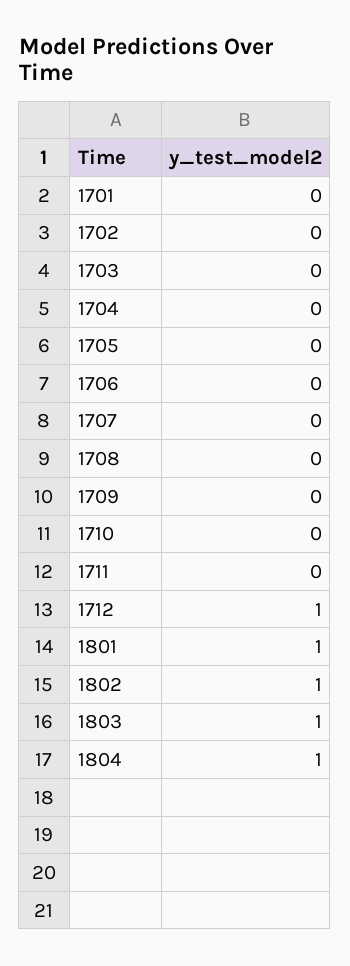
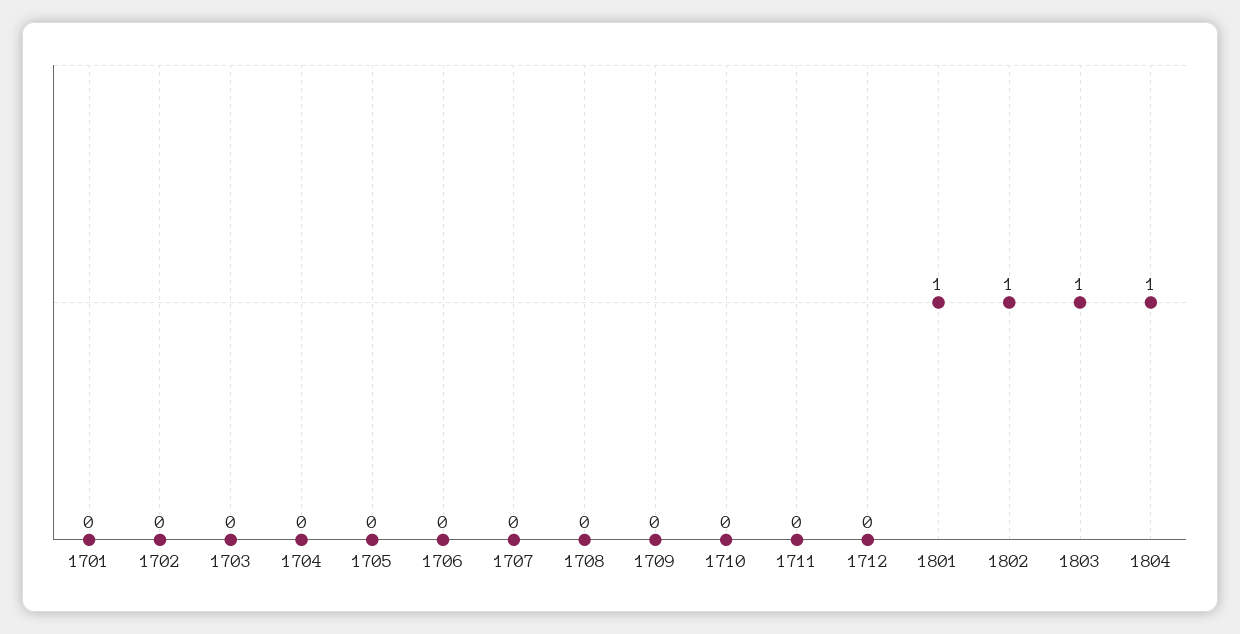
  {
    "1701": 0,
    "1702": 0,
    "1703": 0,
    "1704": 0,
    "1705": 0,
    "1706": 0,
    "1707": 0,
    "1708": 0,
    "1709": 0,
    "1710": 0,
    "1711": 0,
-   "1712": 1,
+   "1712": 0,
    "1801": 1,
    "1802": 1,
    "1803": 1,
    "1804": 1
  }

